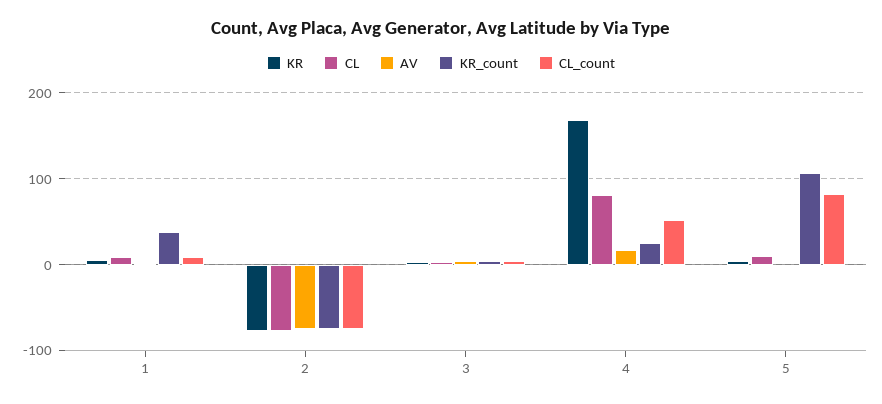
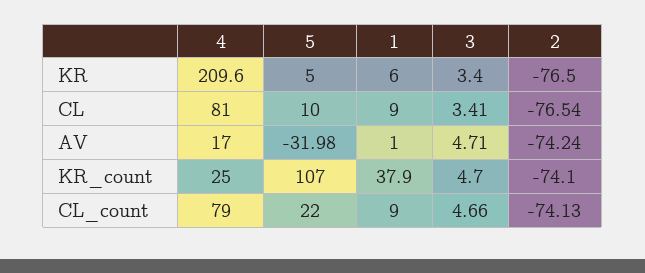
  {
    "KR": {
      "1": 6,
      "2": -76.5,
      "3": 3.4,
-     "4": 170,
+     "4": 209.6,
      "5": 5
    },
    "CL": {
      "1": 9,
      "2": -76.54,
      "3": 3.41,
      "4": 81,
      "5": 10
    },
    "AV": {
      "1": 1,
      "2": -74.24,
      "3": 4.71,
      "4": 17,
-     "5": 0
+     "5": -31.98
    },
    "KR_count": {
      "1": 37.9,
      "2": -74.1,
      "3": 4.7,
      "4": 25,
      "5": 107
    },
    "CL_count": {
      "1": 9,
      "2": -74.13,
      "3": 4.66,
-     "4": 50,
+     "4": 79,
-     "5": 80
+     "5": 22
    }
  }

